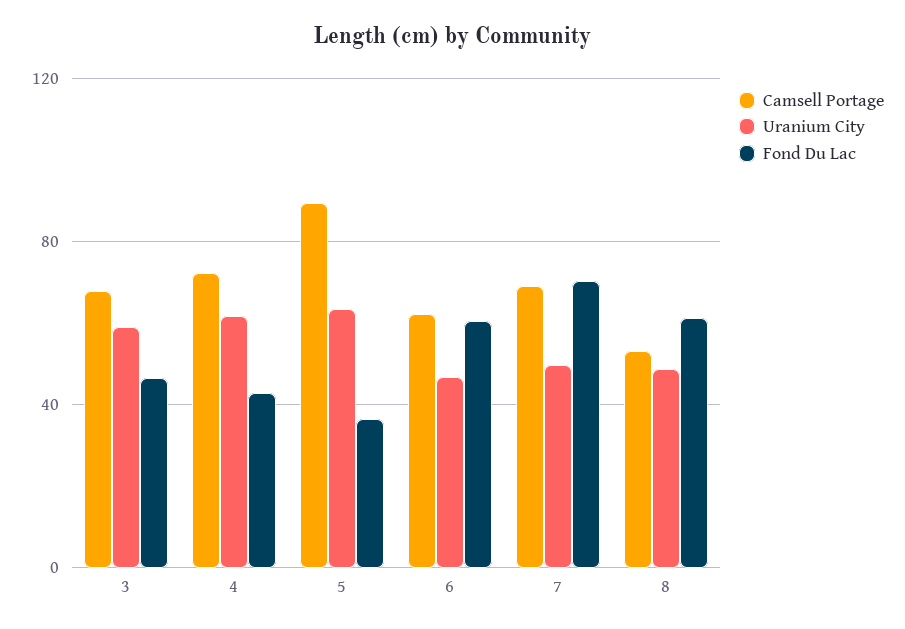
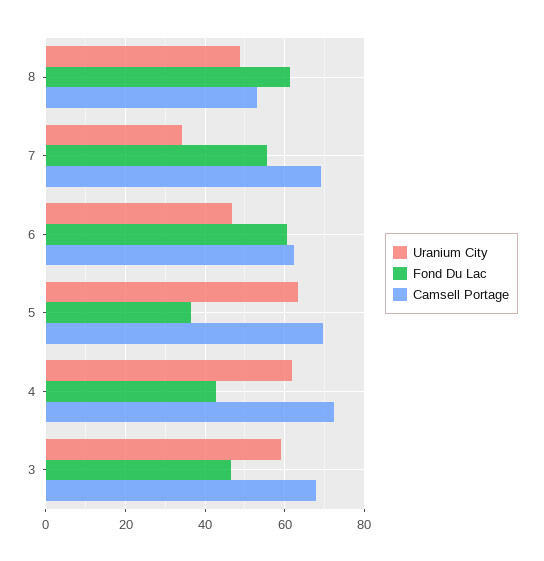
  {
    "Camsell Portage": {
      "3": 68,
      "4": 72,
-     "5": 90,
+     "5": 70,
      "6": 62,
      "7": 70,
      "8": 54
    },
    "Uranium City": {
      "3": 60,
      "4": 62,
      "5": 64,
      "6": 46,
-     "7": 50,
+     "7": 34,
      "8": 48
    },
    "Fond Du Lac": {
      "3": 46,
      "4": 42,
      "5": 36,
      "6": 60,
-     "7": 70,
+     "7": 56,
      "8": 62
    }
  }

